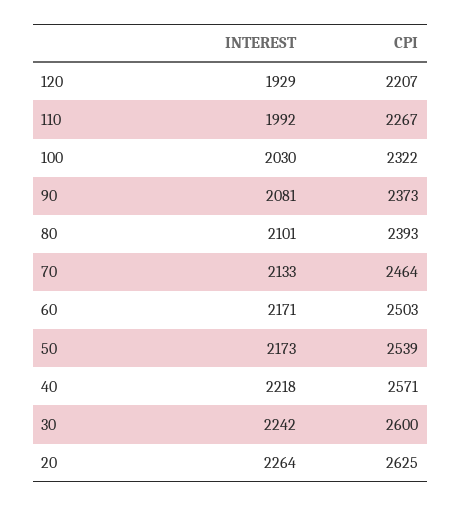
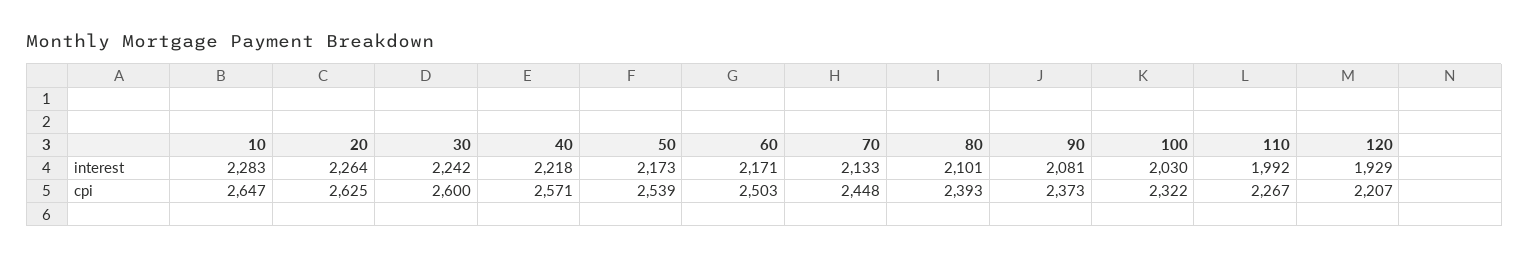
  {
    "INTEREST": {
      "120": 1929,
      "110": 1992,
      "100": 2030,
      "90": 2081,
      "80": 2101,
      "70": 2133,
      "60": 2171,
      "50": 2173,
      "40": 2218,
      "30": 2242,
-     "20": 2264
+     "20": 2264,
+     "10": 2283
    },
    "CPI": {
      "120": 2207,
      "110": 2267,
      "100": 2322,
      "90": 2373,
      "80": 2393,
-     "70": 2464,
+     "70": 2448,
      "60": 2503,
      "50": 2539,
      "40": 2571,
      "30": 2600,
-     "20": 2625
+     "20": 2625,
+     "10": 2647
    }
  }

